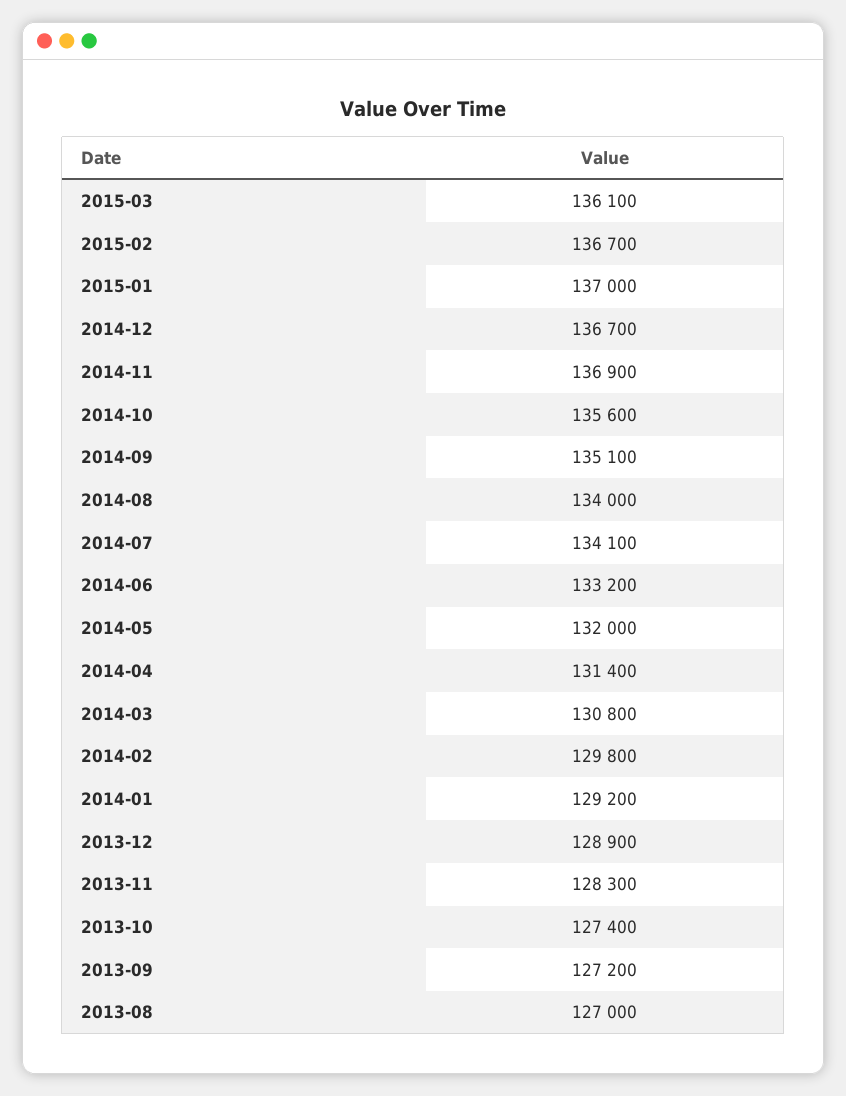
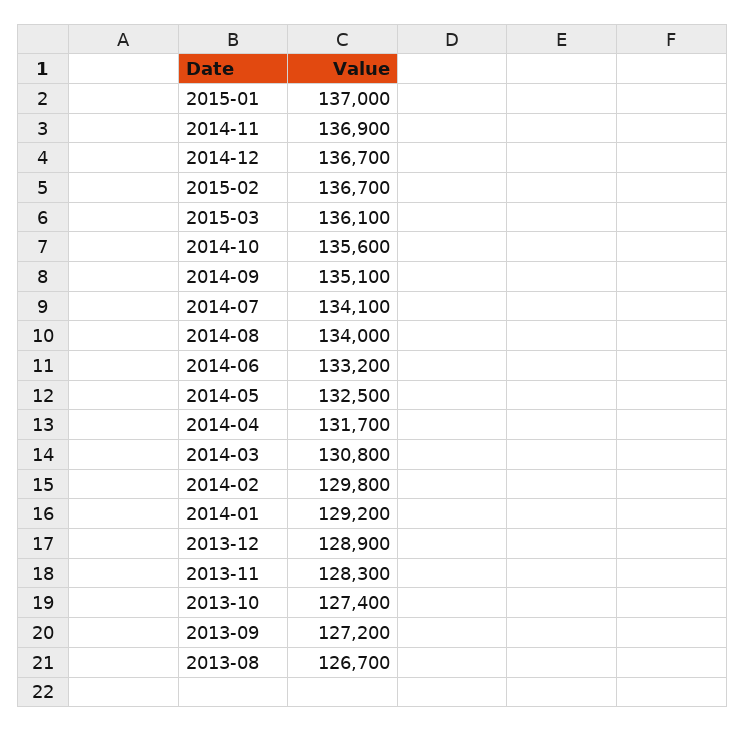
  {
    "2015-03": 136100,
    "2015-02": 136700,
    "2015-01": 137000,
    "2014-12": 136700,
    "2014-11": 136900,
    "2014-10": 135600,
    "2014-09": 135100,
    "2014-08": 134000,
    "2014-07": 134100,
    "2014-06": 133200,
-   "2014-05": 132000,
+   "2014-05": 132500,
-   "2014-04": 131400,
+   "2014-04": 131700,
    "2014-03": 130800,
    "2014-02": 129800,
    "2014-01": 129200,
    "2013-12": 128900,
    "2013-11": 128300,
    "2013-10": 127400,
    "2013-09": 127200,
-   "2013-08": 127000
+   "2013-08": 126700
  }

